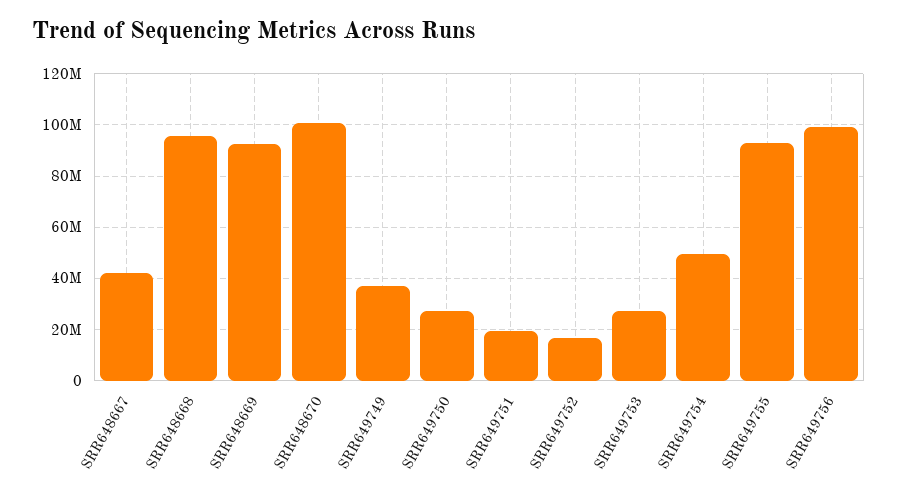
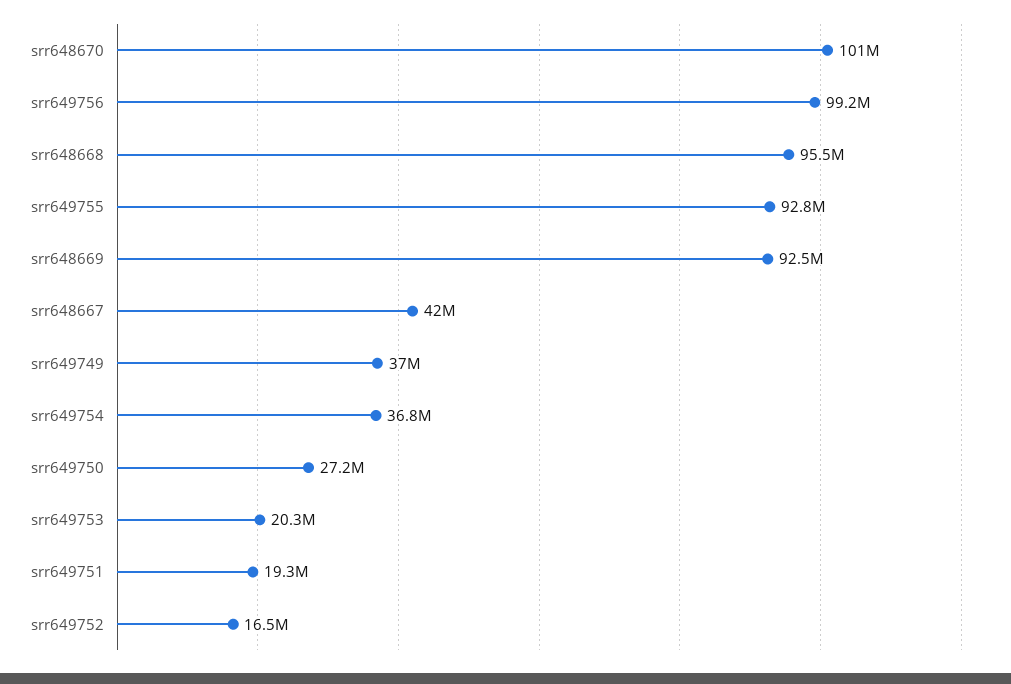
  {
    "SRR648667": 42000000,
    "SRR648668": 95500000,
    "SRR648669": 92500000,
    "SRR648670": 101000000,
    "SRR649749": 37000000,
    "SRR649750": 27200000,
    "SRR649751": 19300000,
    "SRR649752": 16500000,
-   "SRR649753": 27500000,
+   "SRR649753": 20300000,
-   "SRR649754": 50000000,
+   "SRR649754": 36800000,
    "SRR649755": 92800000,
    "SRR649756": 99200000
  }

